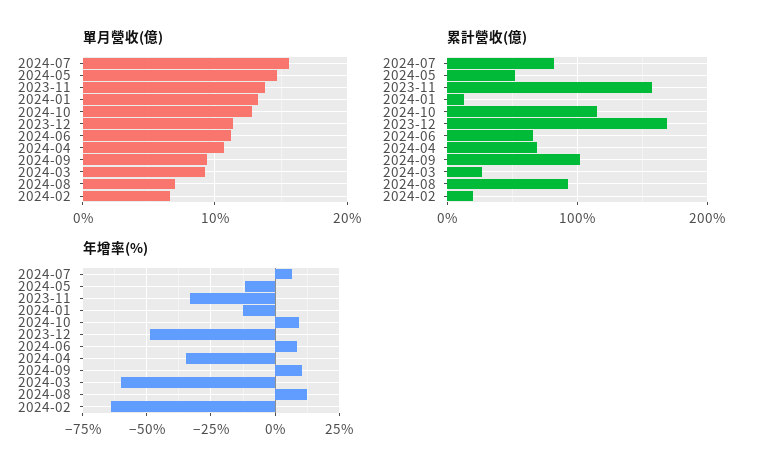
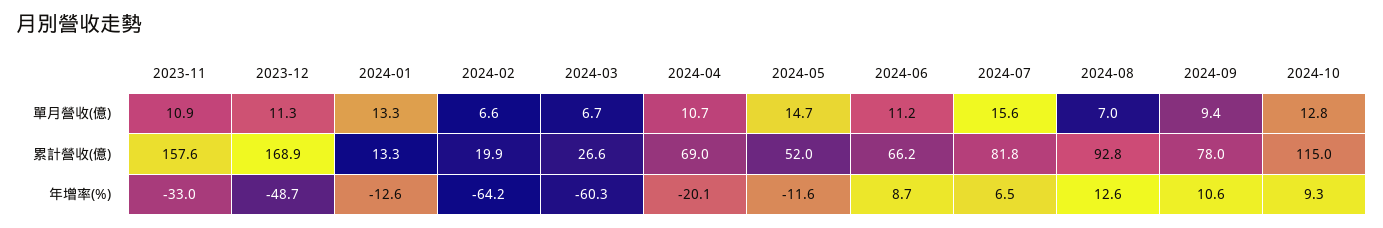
  {
    "單月營收(億)": {
      "2024-07": 15.6,
      "2024-05": 14.7,
-     "2023-11": 14,
+     "2023-11": 10.9,
      "2024-01": 13.3,
      "2024-10": 12.8,
      "2023-12": 11.3,
      "2024-06": 11.2,
      "2024-04": 10.7,
      "2024-09": 9.4,
-     "2024-03": 9,
+     "2024-03": 6.7,
      "2024-08": 7,
      "2024-02": 6.6
    },
    "累計營收(億)": {
      "2024-07": 81.8,
      "2024-05": 52,
      "2023-11": 157.6,
      "2024-01": 13.3,
      "2024-10": 115,
      "2023-12": 168.9,
      "2024-06": 66.2,
      "2024-04": 69,
-     "2024-09": 100,
+     "2024-09": 78,
      "2024-03": 26.6,
      "2024-08": 92.8,
      "2024-02": 19.9
    },
    "年增率(%)": {
      "2024-07": 6.5,
      "2024-05": -11.6,
      "2023-11": -33,
      "2024-01": -12.6,
      "2024-10": 9.3,
      "2023-12": -48.7,
      "2024-06": 8.7,
-     "2024-04": -35,
+     "2024-04": -20.1,
      "2024-09": 10.6,
      "2024-03": -60.3,
      "2024-08": 12.6,
      "2024-02": -64.2
    }
  }

